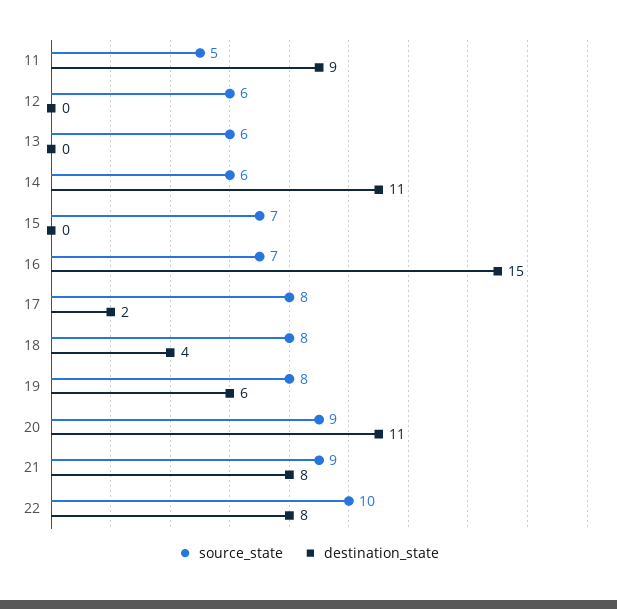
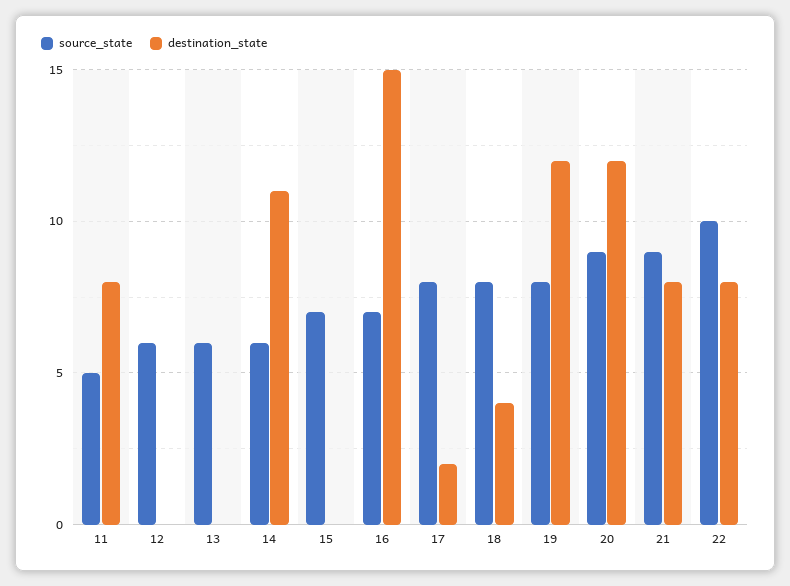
  {
    "source_state": {
      "11": 5,
      "12": 6,
      "13": 6,
      "14": 6,
      "15": 7,
      "16": 7,
      "17": 8,
      "18": 8,
      "19": 8,
      "20": 9,
      "21": 9,
      "22": 10
    },
    "destination_state": {
-     "11": 9,
+     "11": 8,
      "12": 0,
      "13": 0,
      "14": 11,
      "15": 0,
      "16": 15,
      "17": 2,
      "18": 4,
-     "19": 6,
+     "19": 12,
-     "20": 11,
+     "20": 12,
      "21": 8,
      "22": 8
    }
  }

